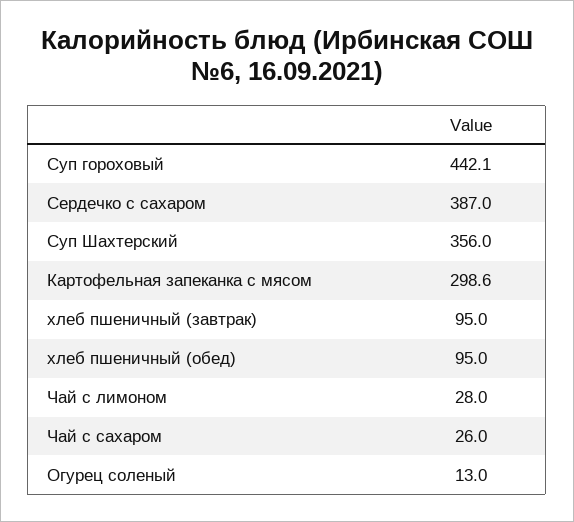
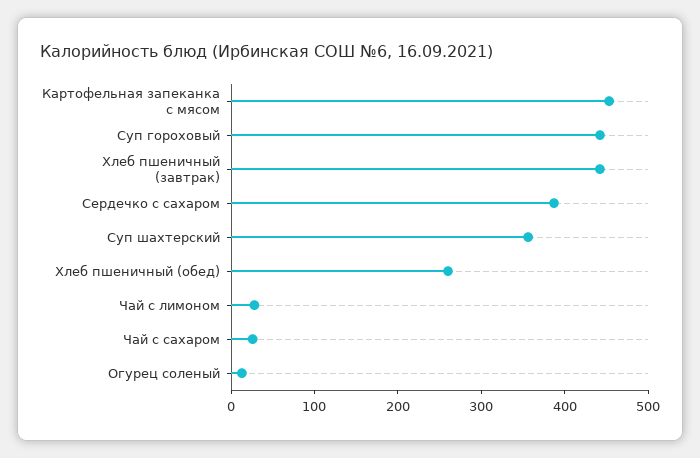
  {
    "Суп гороховый": 442.1,
    "Сердечко с сахаром": 387,
    "Суп Шахтерский": 356,
-   "Картофельная запеканка с мясом": 298.6,
+   "Картофельная запеканка с мясом": 460,
-   "хлеб пшеничный (завтрак)": 95,
+   "хлеб пшеничный (завтрак)": 440,
-   "хлеб пшеничный (обед)": 95,
+   "хлеб пшеничный (обед)": 260,
    "Чай с лимоном": 28,
    "Чай с сахаром": 26,
    "Огурец соленый": 13
  }

